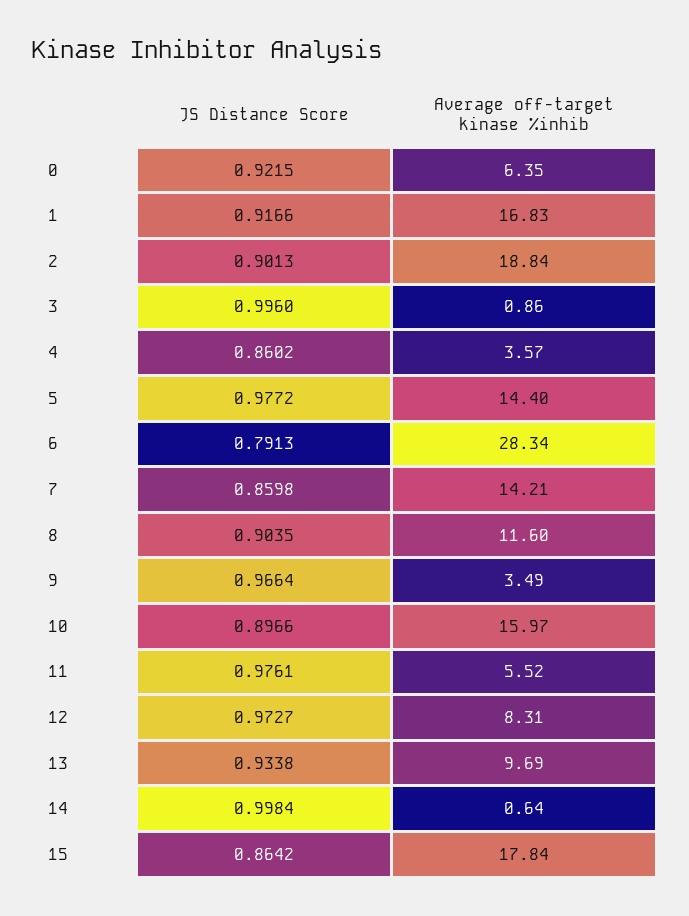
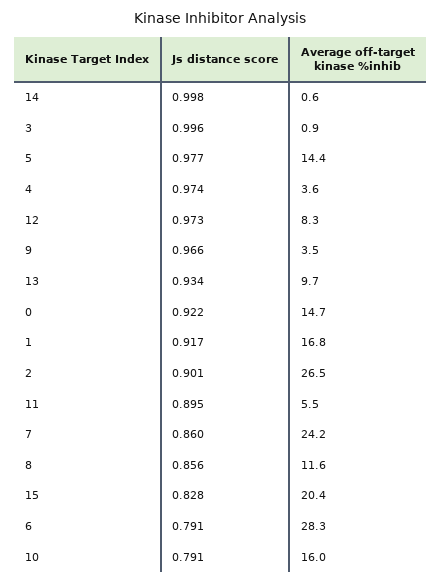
  {
    "JS Distance Score": {
      "0": 0.9215,
      "1": 0.9166,
      "2": 0.9013,
      "3": 0.996,
-     "4": 0.8602,
+     "4": 0.974,
      "5": 0.9772,
      "6": 0.7913,
      "7": 0.8598,
-     "8": 0.9035,
+     "8": 0.856,
      "9": 0.9664,
-     "10": 0.8966,
+     "10": 0.791,
-     "11": 0.9761,
+     "11": 0.895,
      "12": 0.9727,
      "13": 0.9338,
      "14": 0.9984,
-     "15": 0.8642
+     "15": 0.828
    },
    "Average off-target kinase %inhib": {
-     "0": 6.35,
+     "0": 14.7,
      "1": 16.83,
-     "2": 18.84,
+     "2": 26.5,
      "3": 0.86,
      "4": 3.57,
      "5": 14.4,
      "6": 28.34,
-     "7": 14.21,
+     "7": 24.2,
      "8": 11.6,
      "9": 3.49,
      "10": 15.97,
      "11": 5.52,
      "12": 8.31,
      "13": 9.69,
      "14": 0.64,
-     "15": 17.84
+     "15": 20.4
    }
  }

